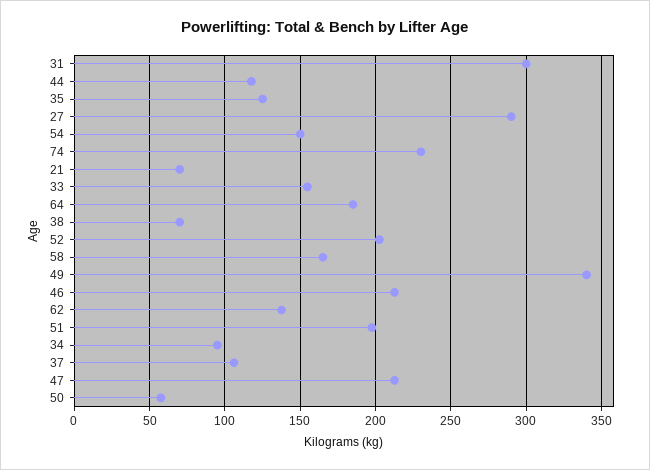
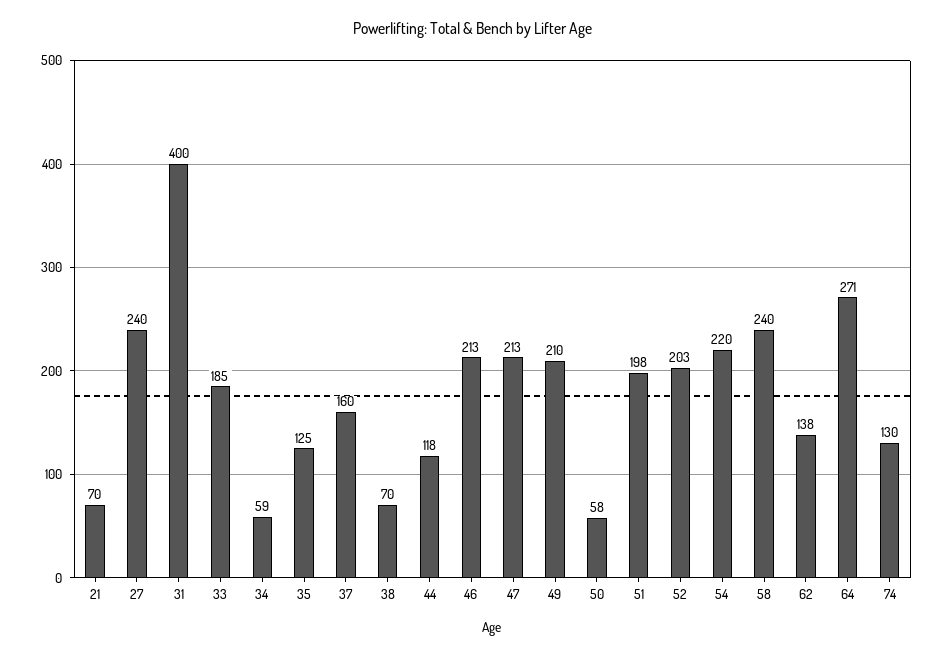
  {
-   "31": 300,
+   "31": 400,
    "44": 118,
    "35": 125,
-   "27": 290,
+   "27": 240,
-   "54": 150,
+   "54": 220,
-   "74": 230,
+   "74": 130,
    "21": 70,
-   "33": 155,
+   "33": 185,
-   "64": 185,
+   "64": 271,
    "38": 70,
    "52": 203,
-   "58": 165,
+   "58": 240,
-   "49": 340,
+   "49": 210,
    "46": 213,
    "62": 138,
    "51": 198,
-   "34": 95,
+   "34": 59,
-   "37": 105,
+   "37": 160,
    "47": 213,
    "50": 58
  }

